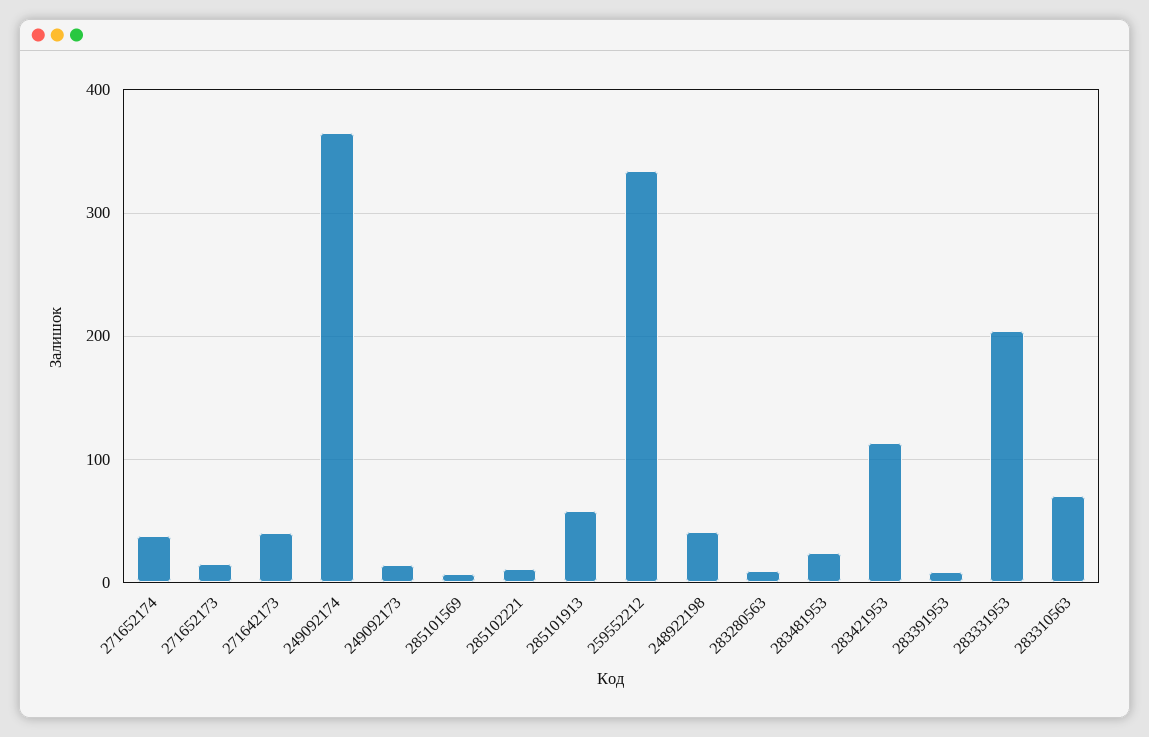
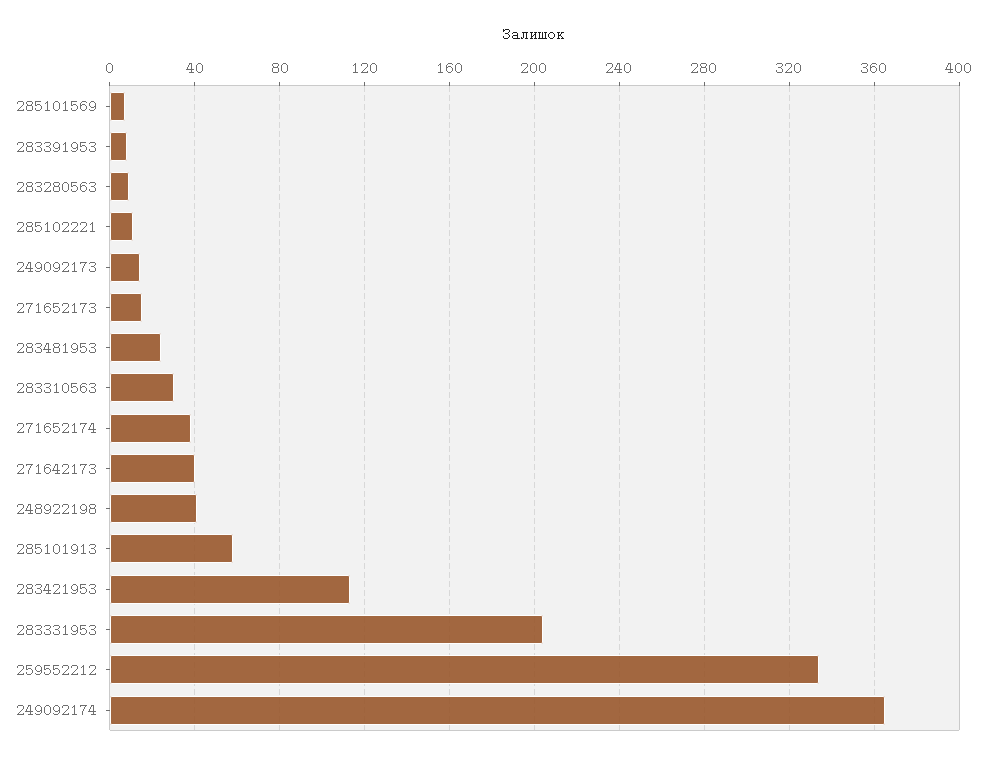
  {
    "271652174": 40,
    "271652173": 15,
    "271642173": 40,
    "249092174": 365,
    "249092173": 15,
    "285101569": 5,
    "285102221": 10,
    "285101913": 60,
    "259552212": 335,
    "248922198": 40,
    "283280563": 10,
    "283481953": 25,
    "283421953": 115,
    "283391953": 10,
    "283331953": 205,
-   "283310563": 70
+   "283310563": 30
  }

